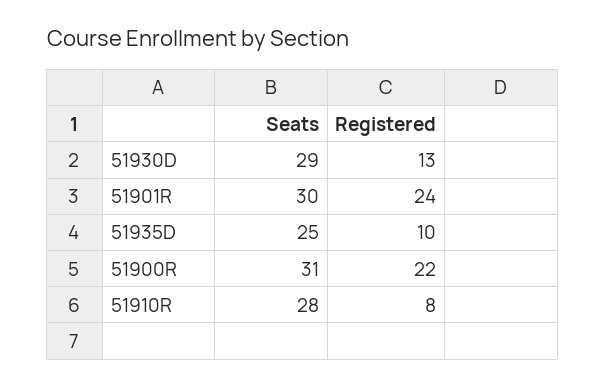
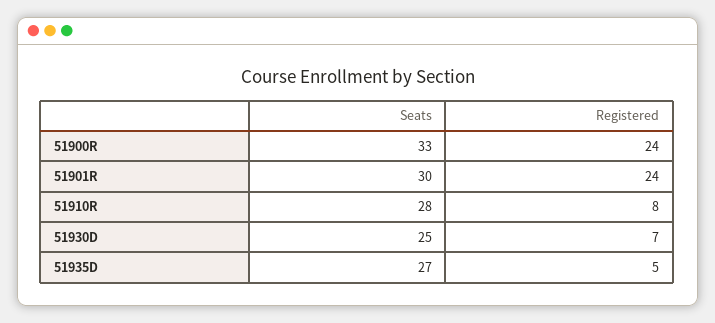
  {
    "Seats": {
-     "51930D": 29,
+     "51930D": 25,
      "51901R": 30,
-     "51935D": 25,
+     "51935D": 27,
-     "51900R": 31,
+     "51900R": 33,
      "51910R": 28
    },
    "Registered": {
-     "51930D": 13,
+     "51930D": 7,
      "51901R": 24,
-     "51935D": 10,
+     "51935D": 5,
-     "51900R": 22,
+     "51900R": 24,
      "51910R": 8
    }
  }

